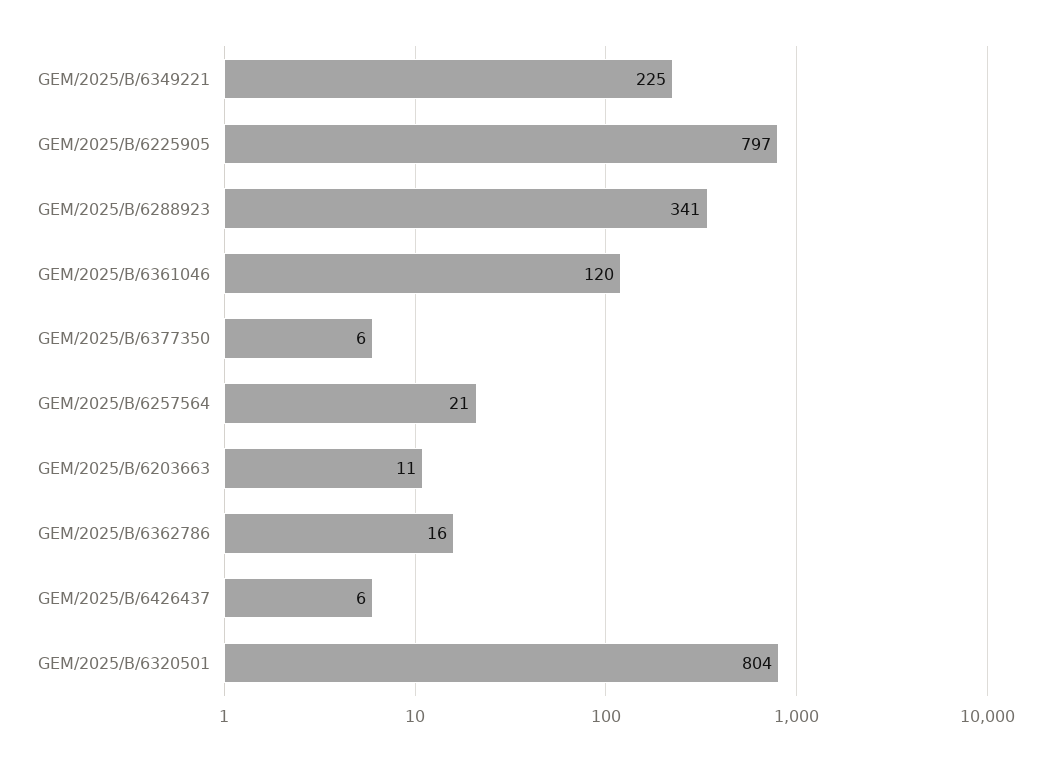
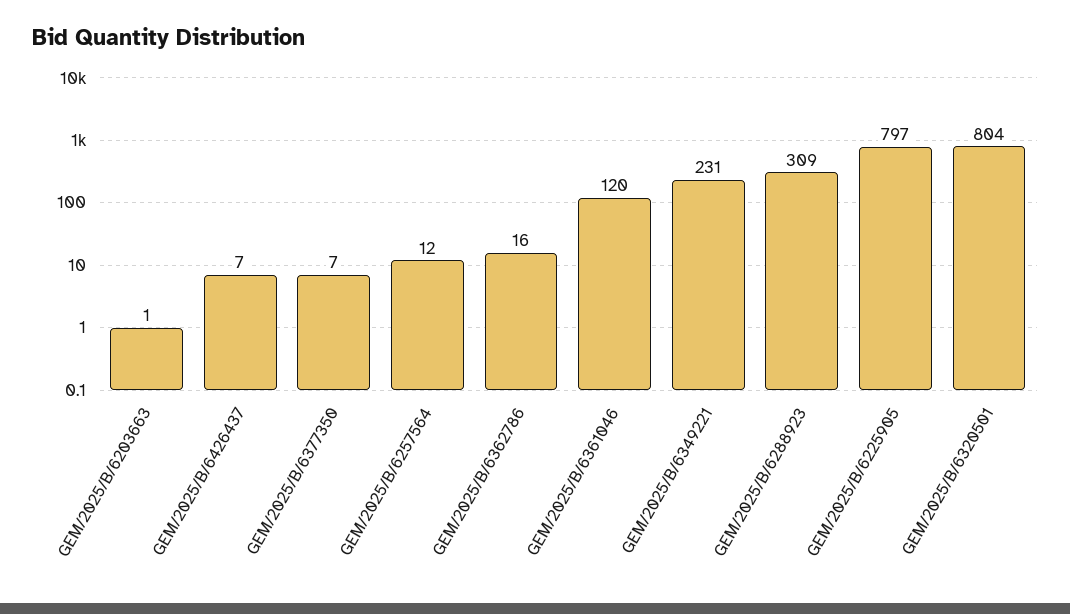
  {
-   "GEM/2025/B/6349221": 225,
+   "GEM/2025/B/6349221": 231,
    "GEM/2025/B/6225905": 797,
-   "GEM/2025/B/6288923": 341,
+   "GEM/2025/B/6288923": 309,
    "GEM/2025/B/6361046": 120,
-   "GEM/2025/B/6377350": 6,
+   "GEM/2025/B/6377350": 7,
-   "GEM/2025/B/6257564": 21,
+   "GEM/2025/B/6257564": 12,
-   "GEM/2025/B/6203663": 11,
+   "GEM/2025/B/6203663": 1,
    "GEM/2025/B/6362786": 16,
-   "GEM/2025/B/6426437": 6,
+   "GEM/2025/B/6426437": 7,
    "GEM/2025/B/6320501": 804
  }

